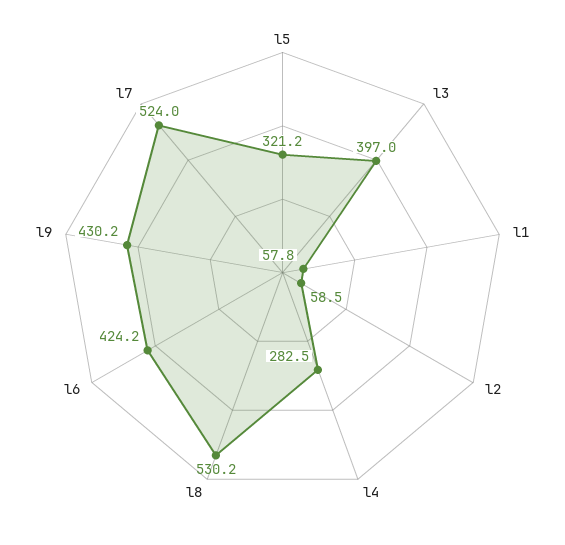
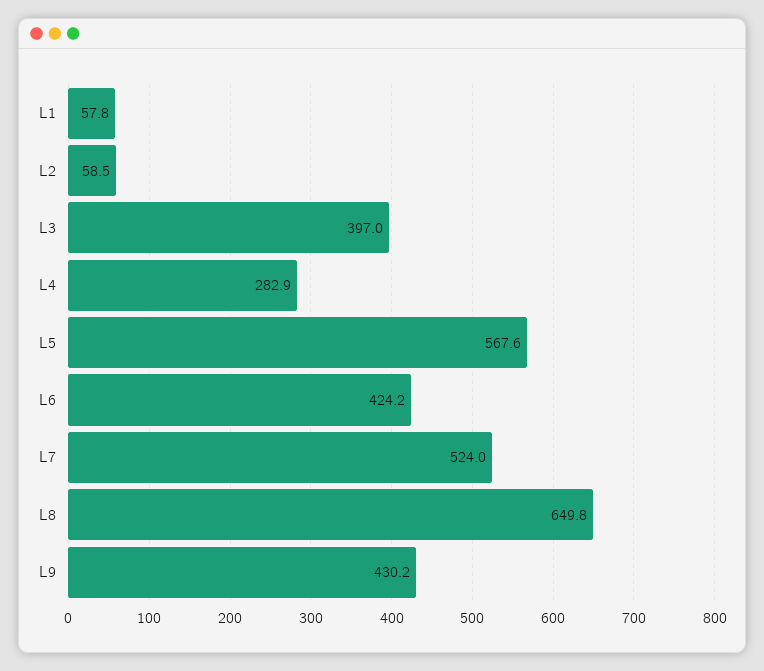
  {
-   "l5": 321.2,
+   "l5": 567.6,
    "l3": 397,
    "l1": 57.8,
    "l2": 58.5,
-   "l4": 282.5,
+   "l4": 282.9,
-   "l8": 530.2,
+   "l8": 649.8,
    "l6": 424.2,
    "l9": 430.2,
    "l7": 524
  }

